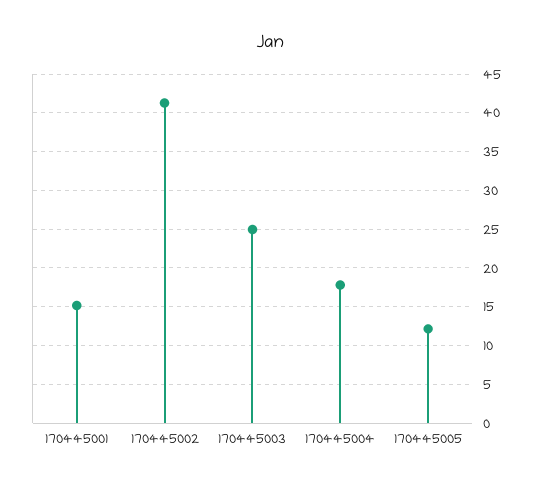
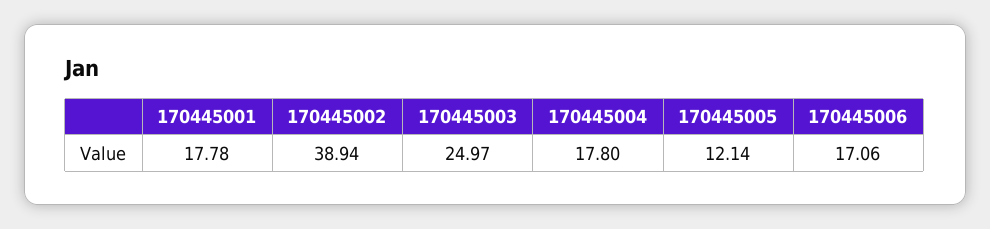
  {
-   "170445001": 15,
+   "170445001": 17.78,
-   "170445002": 41,
+   "170445002": 38.94,
    "170445003": 24.97,
    "170445004": 17.8,
-   "170445005": 12.14
+   "170445005": 12.14,
+   "170445006": 17.06
  }

